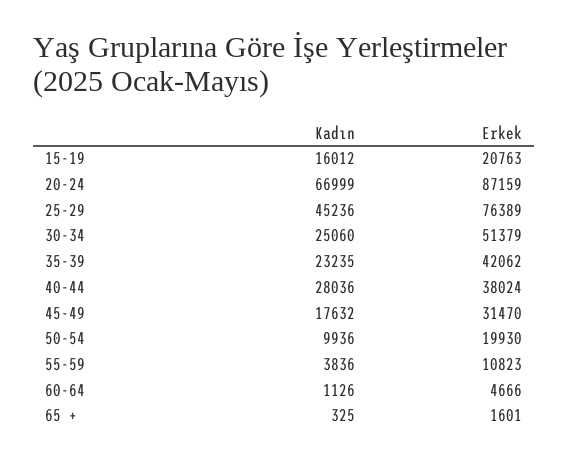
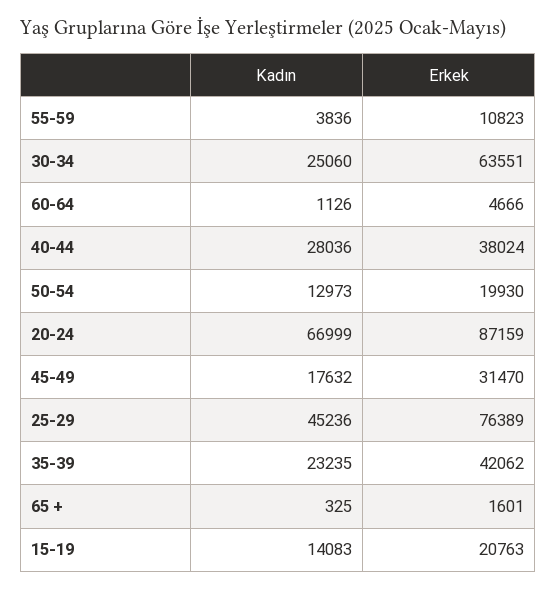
  {
    "Kadın": {
-     "15-19": 16012,
+     "15-19": 14083,
      "20-24": 66999,
      "25-29": 45236,
      "30-34": 25060,
      "35-39": 23235,
      "40-44": 28036,
      "45-49": 17632,
-     "50-54": 9936,
+     "50-54": 12973,
      "55-59": 3836,
      "60-64": 1126,
      "65 +": 325
    },
    "Erkek": {
      "15-19": 20763,
      "20-24": 87159,
      "25-29": 76389,
-     "30-34": 51379,
+     "30-34": 63551,
      "35-39": 42062,
      "40-44": 38024,
      "45-49": 31470,
      "50-54": 19930,
      "55-59": 10823,
      "60-64": 4666,
      "65 +": 1601
    }
  }

